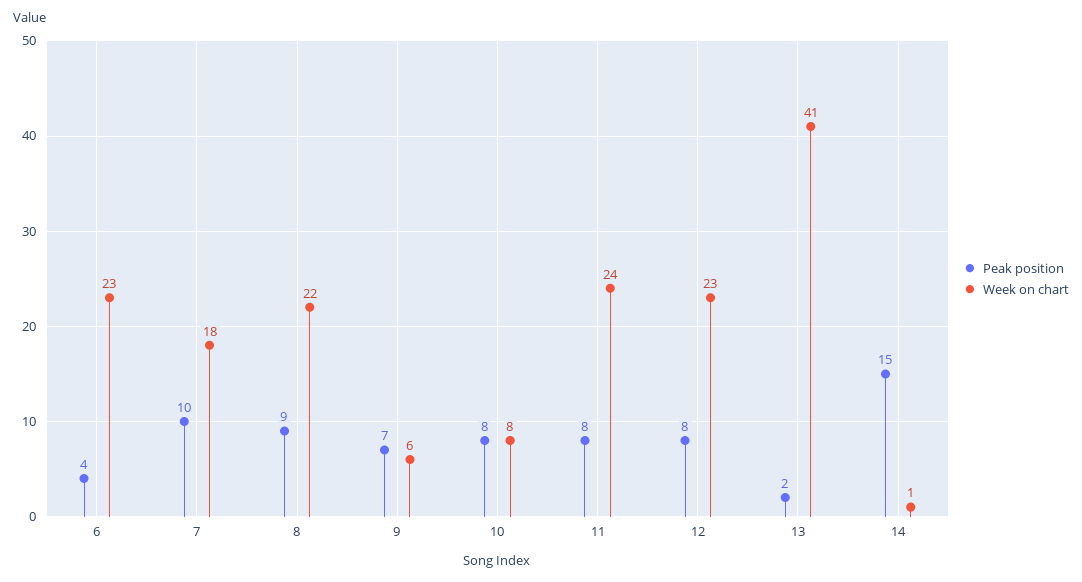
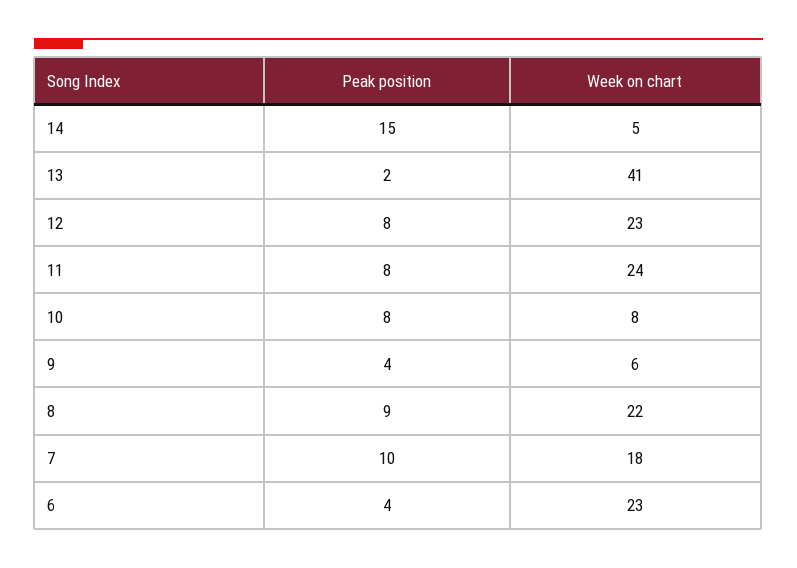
  {
    "Peak position": {
      "6": 4,
      "7": 10,
      "8": 9,
-     "9": 7,
+     "9": 4,
      "10": 8,
      "11": 8,
      "12": 8,
      "13": 2,
      "14": 15
    },
    "Week on chart": {
      "6": 23,
      "7": 18,
      "8": 22,
      "9": 6,
      "10": 8,
      "11": 24,
      "12": 23,
      "13": 41,
-     "14": 1
+     "14": 5
    }
  }

